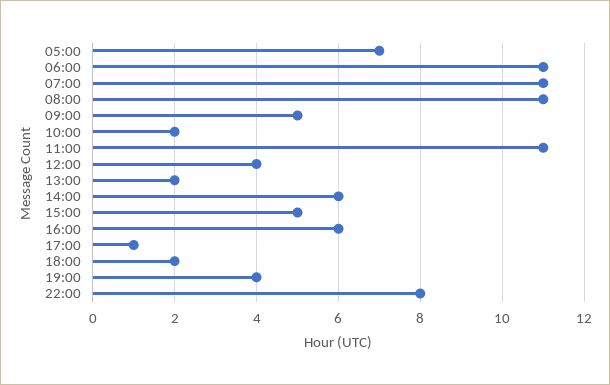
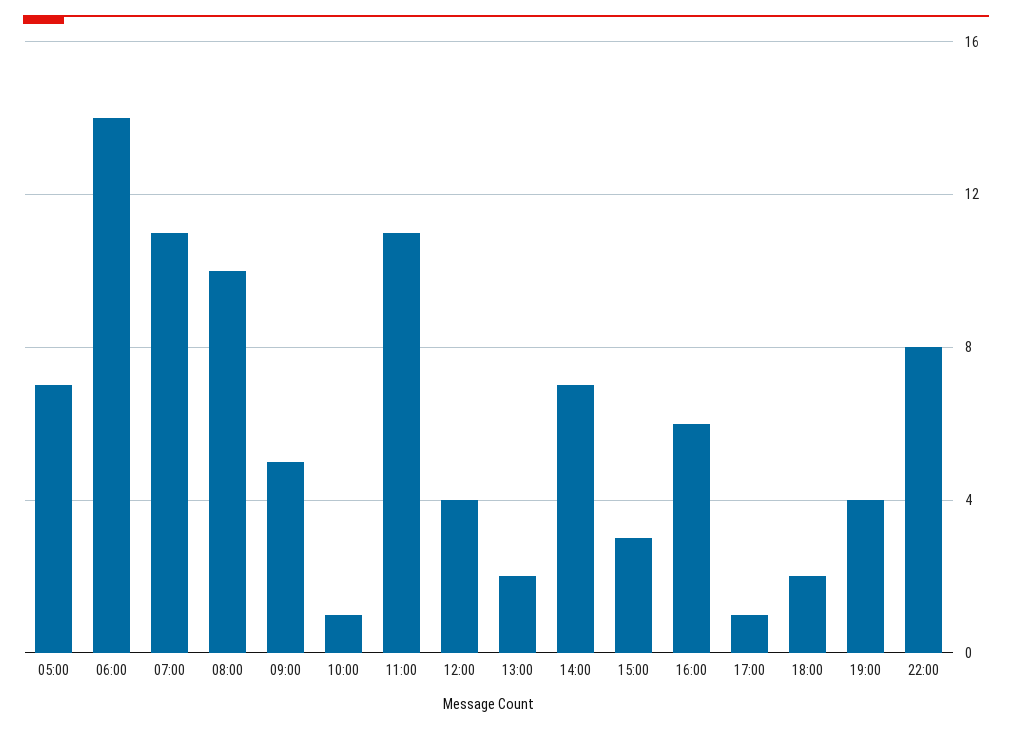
  {
    "05:00": 7,
-   "06:00": 11,
+   "06:00": 14,
    "07:00": 11,
-   "08:00": 11,
+   "08:00": 10,
    "09:00": 5,
-   "10:00": 2,
+   "10:00": 1,
    "11:00": 11,
    "12:00": 4,
    "13:00": 2,
-   "14:00": 6,
+   "14:00": 7,
-   "15:00": 5,
+   "15:00": 3,
    "16:00": 6,
    "17:00": 1,
    "18:00": 2,
    "19:00": 4,
    "22:00": 8
  }

